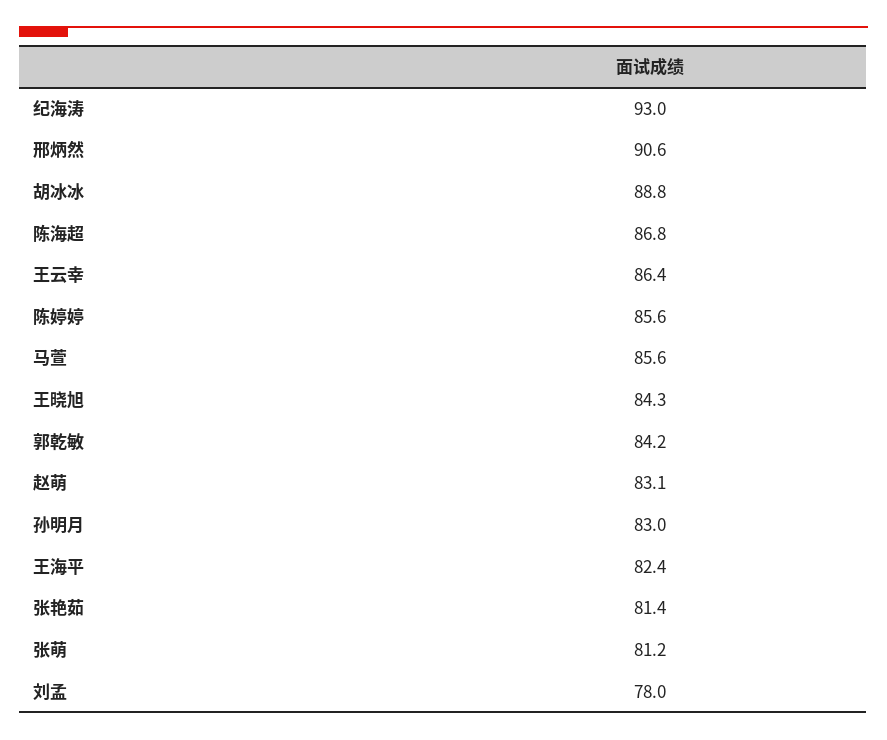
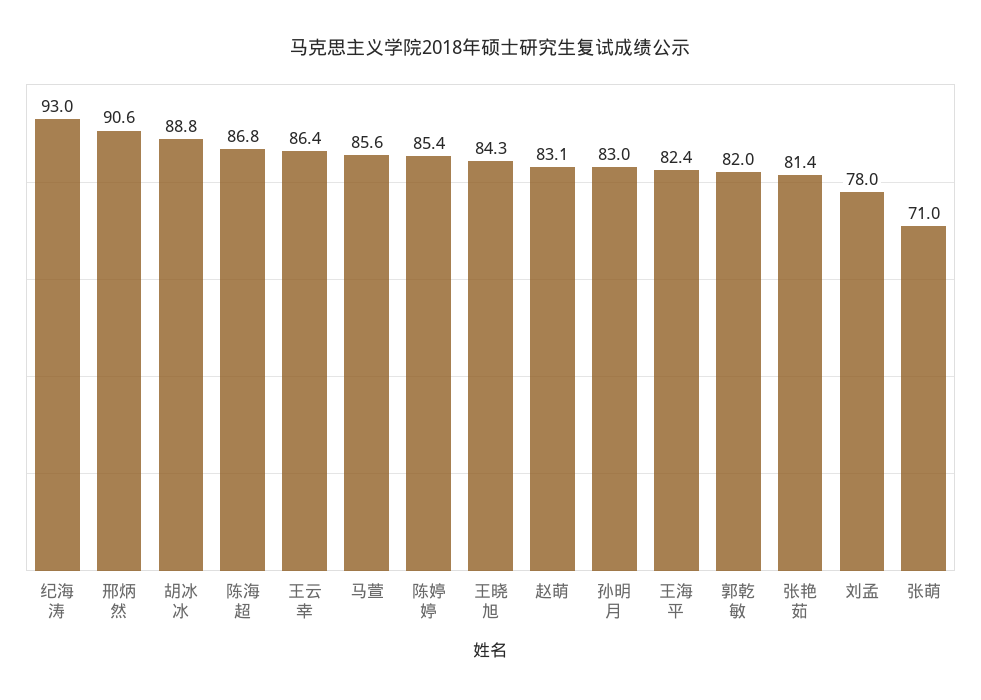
  {
    "纪海涛": 93,
    "邢炳然": 90.6,
    "胡冰冰": 88.8,
    "陈海超": 86.8,
    "王云幸": 86.4,
-   "陈婷婷": 85.6,
+   "陈婷婷": 85.4,
    "马萱": 85.6,
    "王晓旭": 84.3,
-   "郭乾敏": 84.2,
+   "郭乾敏": 82,
    "赵萌": 83.1,
    "孙明月": 83,
    "王海平": 82.4,
    "张艳茹": 81.4,
-   "张萌": 81.2,
+   "张萌": 71,
    "刘孟": 78
  }

